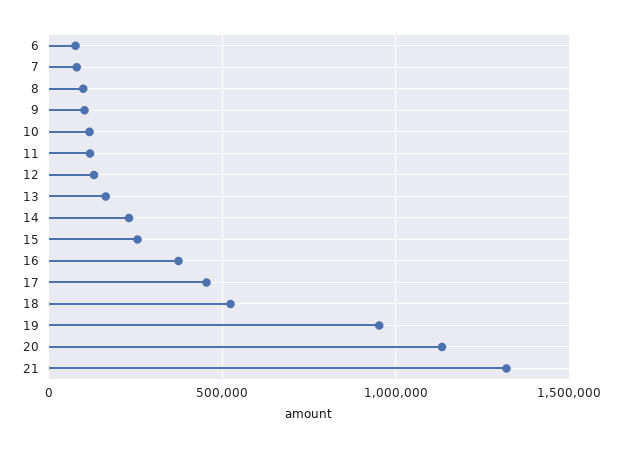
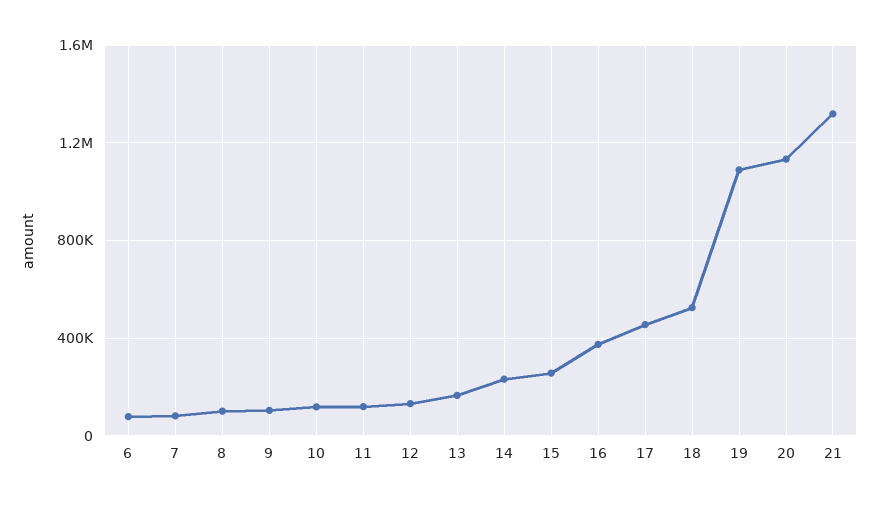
  {
    "6": 100000,
    "7": 100000,
    "8": 100000,
    "9": 100000,
    "10": 100000,
    "11": 100000,
    "12": 150000,
    "13": 150000,
    "14": 250000,
    "15": 250000,
    "16": 350000,
    "17": 450000,
    "18": 500000,
-   "19": 950000,
+   "19": 1100000,
    "20": 1150000,
    "21": 1300000
  }

